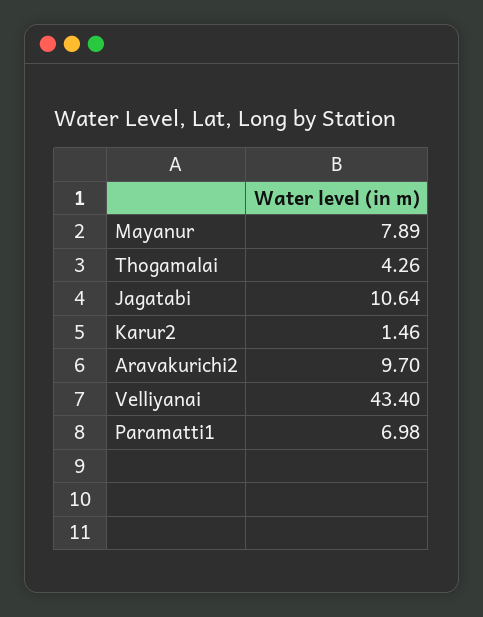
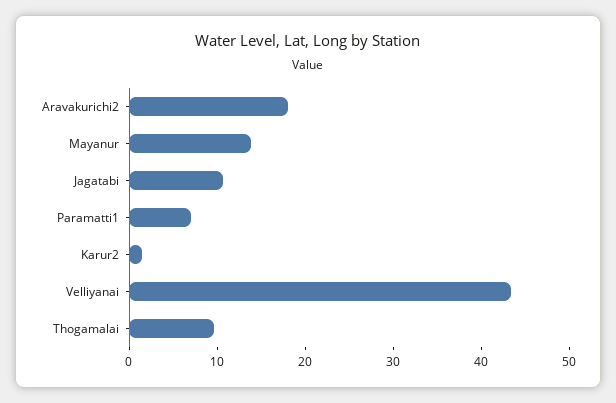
  {
-   "Mayanur": 7.89,
+   "Mayanur": 14,
-   "Thogamalai": 4.26,
+   "Thogamalai": 10,
    "Jagatabi": 10.64,
    "Karur2": 1.46,
-   "Aravakurichi2": 9.7,
+   "Aravakurichi2": 18,
    "Velliyanai": 43.4,
    "Paramatti1": 6.98
  }

